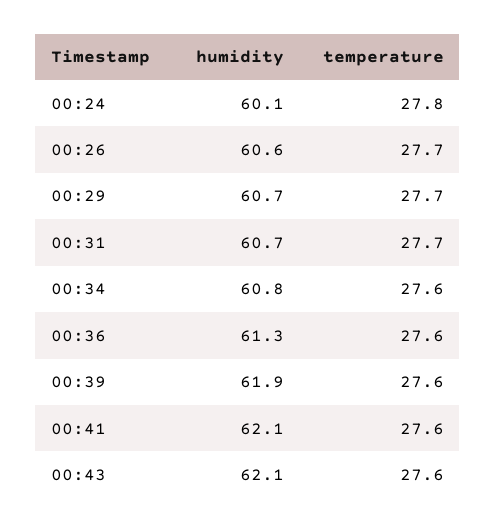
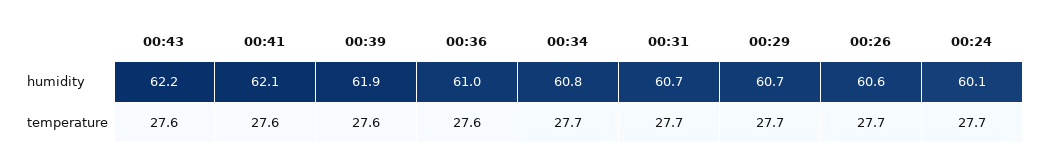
  {
    "humidity": {
      "00:24": 60.1,
      "00:26": 60.6,
      "00:29": 60.7,
      "00:31": 60.7,
      "00:34": 60.8,
-     "00:36": 61.3,
+     "00:36": 61,
      "00:39": 61.9,
      "00:41": 62.1,
-     "00:43": 62.1
+     "00:43": 62.2
    },
    "temperature": {
-     "00:24": 27.8,
+     "00:24": 27.7,
      "00:26": 27.7,
      "00:29": 27.7,
      "00:31": 27.7,
-     "00:34": 27.6,
+     "00:34": 27.7,
      "00:36": 27.6,
      "00:39": 27.6,
      "00:41": 27.6,
      "00:43": 27.6
    }
  }

